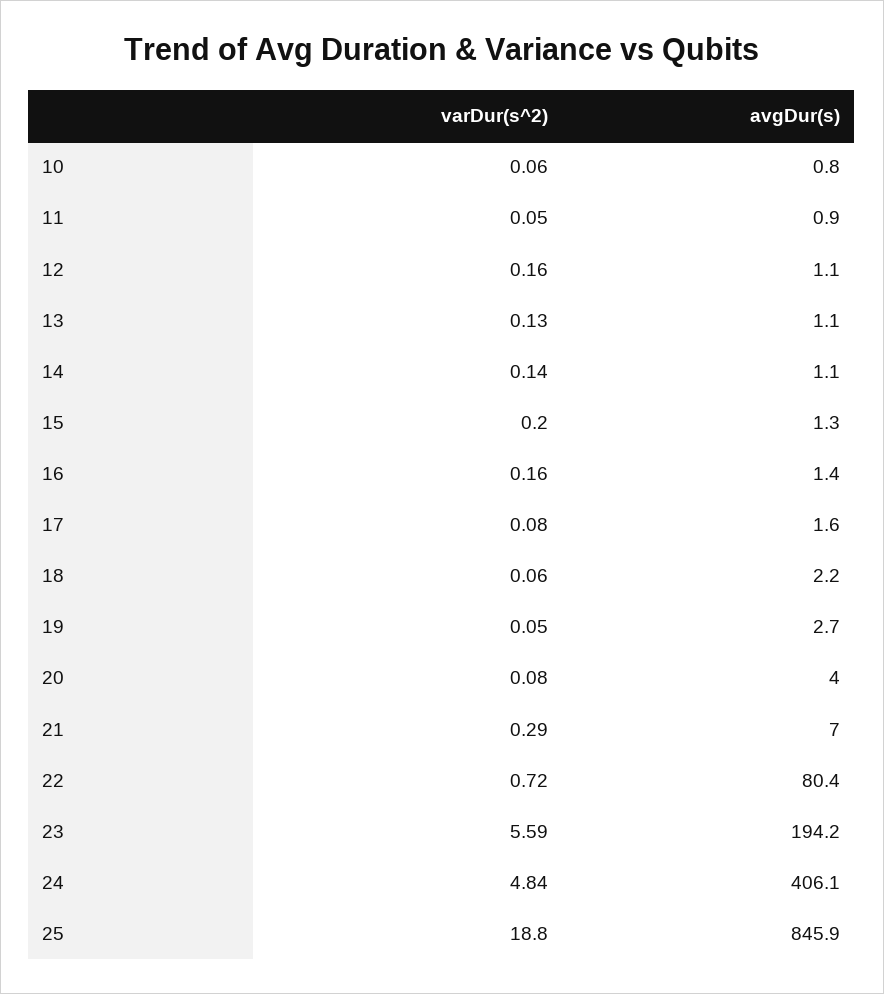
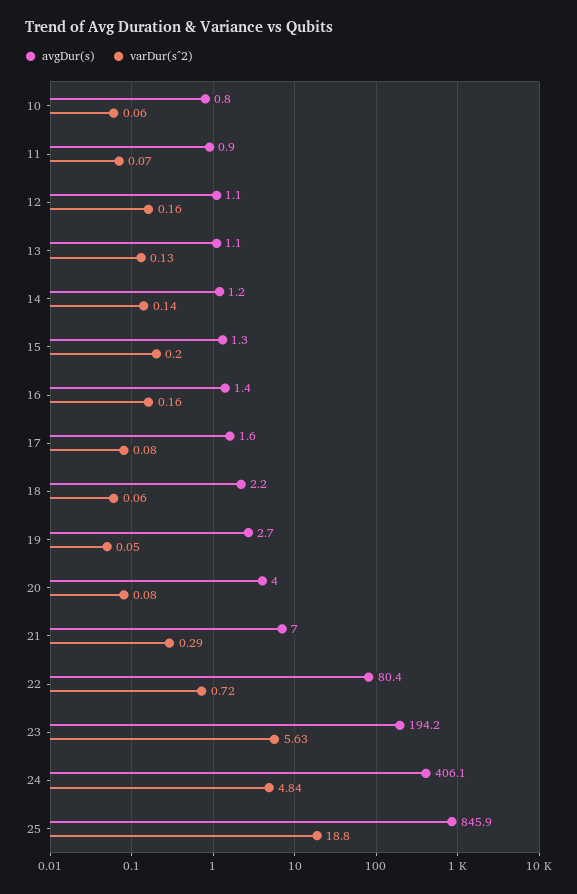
  {
    "varDur(s^2)": {
      "10": 0.06,
-     "11": 0.05,
+     "11": 0.07,
      "12": 0.16,
      "13": 0.13,
      "14": 0.14,
      "15": 0.2,
      "16": 0.16,
      "17": 0.08,
      "18": 0.06,
      "19": 0.05,
      "20": 0.08,
      "21": 0.29,
      "22": 0.72,
-     "23": 5.59,
+     "23": 5.63,
      "24": 4.84,
      "25": 18.8
    },
    "avgDur(s)": {
      "10": 0.8,
      "11": 0.9,
      "12": 1.1,
      "13": 1.1,
-     "14": 1.1,
+     "14": 1.2,
      "15": 1.3,
      "16": 1.4,
      "17": 1.6,
      "18": 2.2,
      "19": 2.7,
      "20": 4,
      "21": 7,
      "22": 80.4,
      "23": 194.2,
      "24": 406.1,
      "25": 845.9
    }
  }

